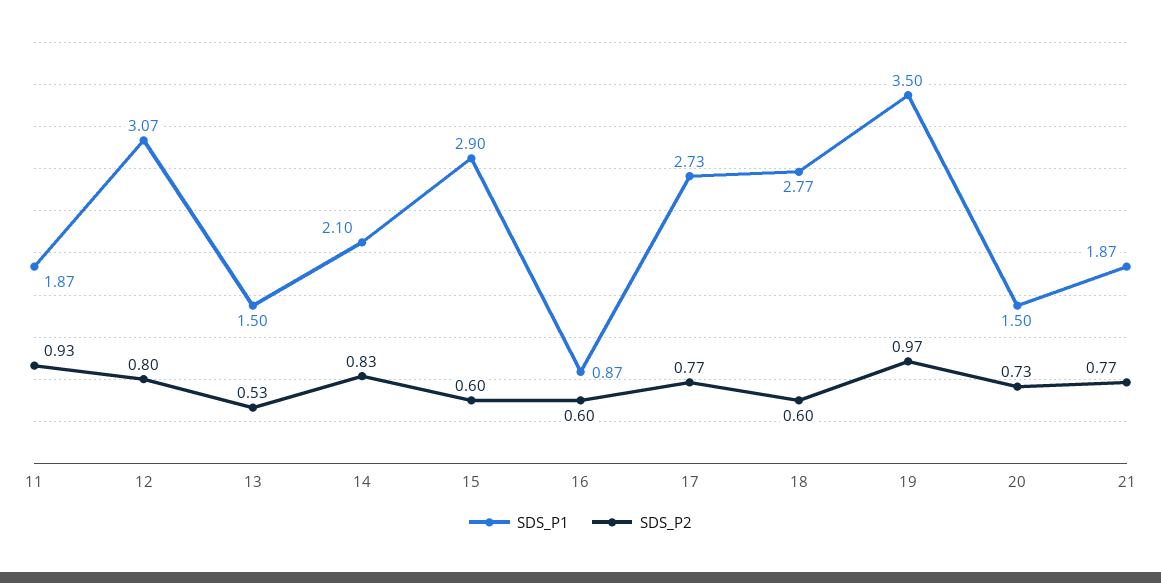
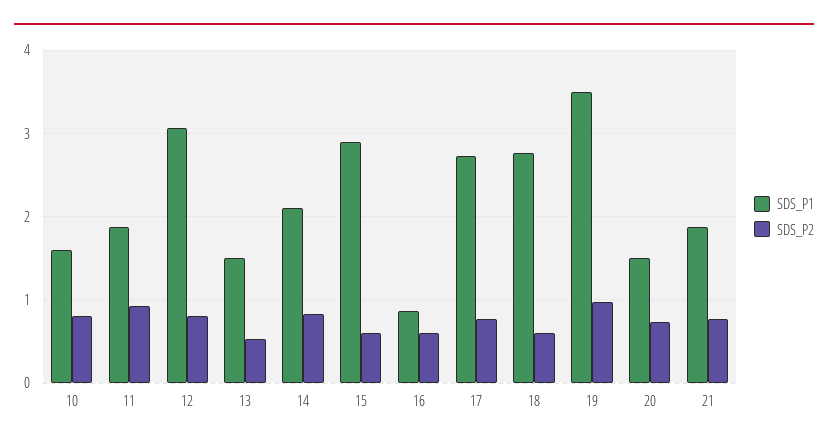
  {
    "SDS_P1": {
      "11": 1.87,
      "12": 3.07,
      "13": 1.5,
      "14": 2.1,
      "15": 2.9,
      "16": 0.87,
      "17": 2.73,
      "18": 2.77,
      "19": 3.5,
      "20": 1.5,
-     "21": 1.87
+     "21": 1.87,
+     "10": 1.6
    },
    "SDS_P2": {
      "11": 0.93,
      "12": 0.8,
      "13": 0.53,
      "14": 0.83,
      "15": 0.6,
      "16": 0.6,
      "17": 0.77,
      "18": 0.6,
      "19": 0.97,
      "20": 0.73,
-     "21": 0.77
+     "21": 0.77,
+     "10": 0.8
    }
  }

